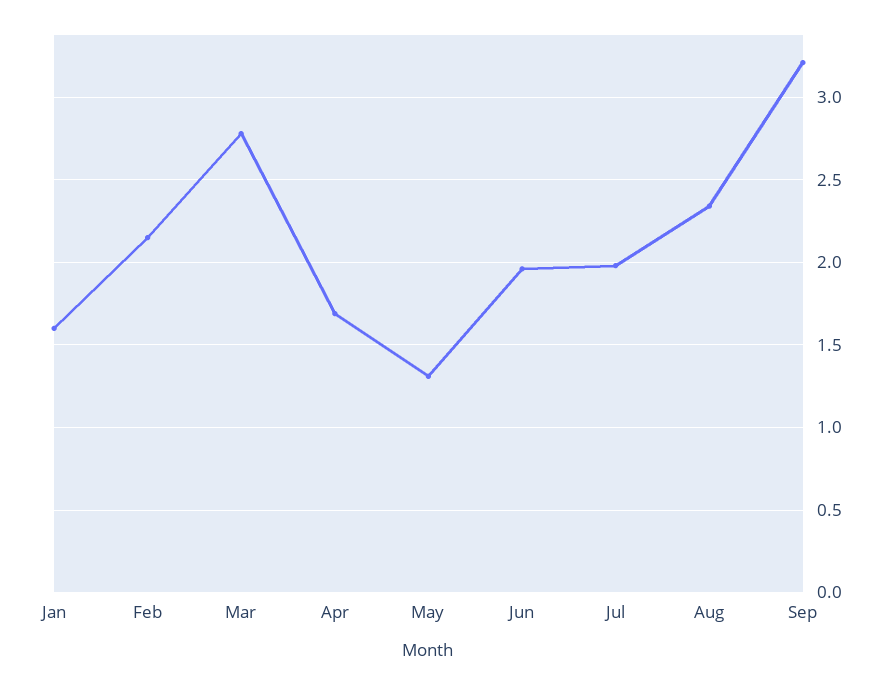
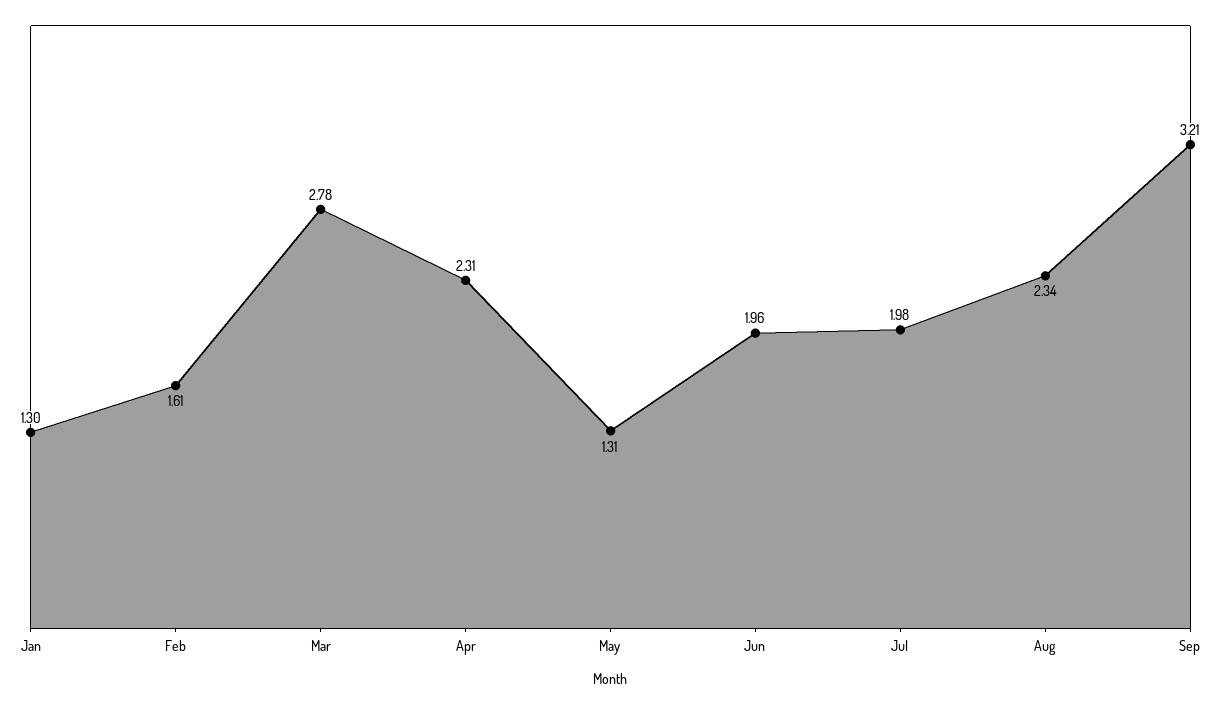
  {
-   "Jan": 1.6,
+   "Jan": 1.3,
-   "Feb": 2.15,
+   "Feb": 1.61,
    "Mar": 2.78,
-   "Apr": 1.7,
+   "Apr": 2.31,
    "May": 1.31,
    "Jun": 1.96,
    "Jul": 1.98,
    "Aug": 2.34,
    "Sep": 3.21
  }

